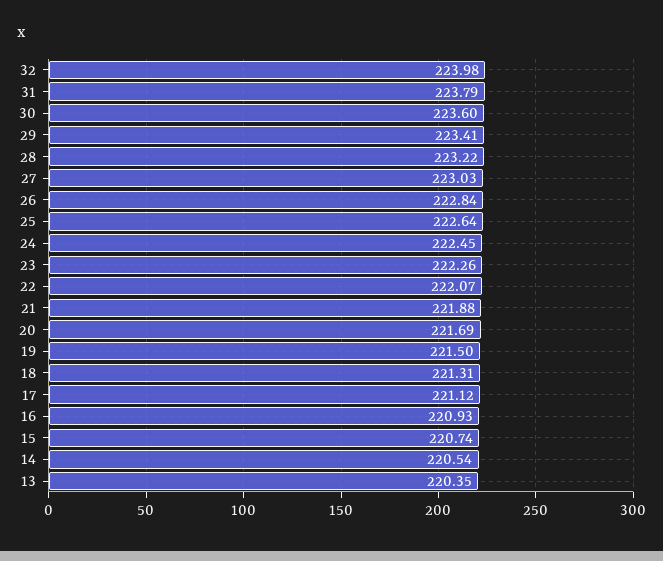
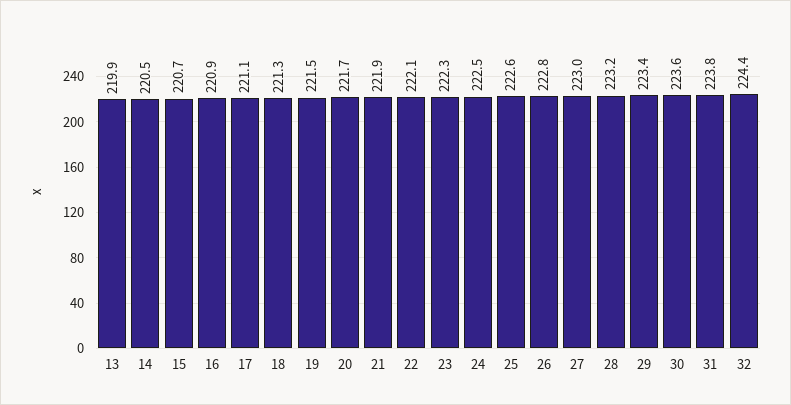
  {
-   "32": 223.98,
+   "32": 224.4,
    "31": 223.79,
    "30": 223.6,
    "29": 223.41,
    "28": 223.22,
    "27": 223.03,
    "26": 222.84,
    "25": 222.64,
    "24": 222.45,
    "23": 222.26,
    "22": 222.07,
    "21": 221.88,
    "20": 221.69,
    "19": 221.5,
    "18": 221.31,
    "17": 221.12,
    "16": 220.93,
    "15": 220.74,
    "14": 220.54,
-   "13": 220.35
+   "13": 219.9
  }

